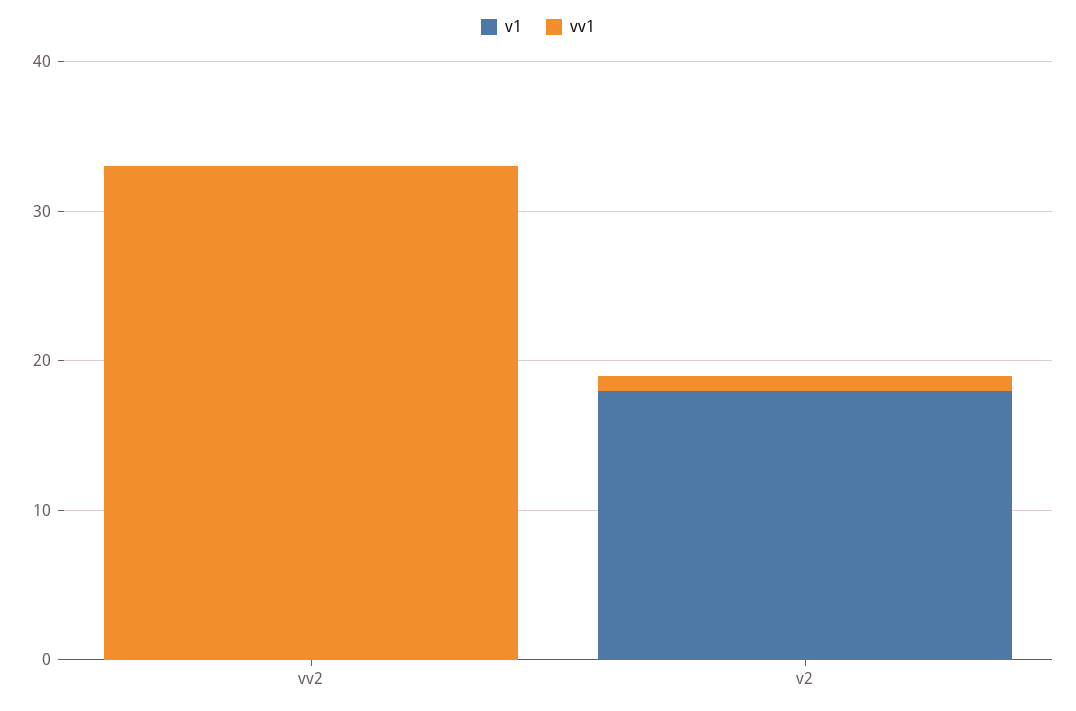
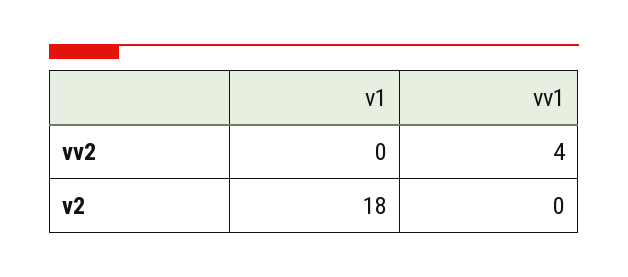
  {
    "v1": {
      "vv2": 0,
      "v2": 18
    },
    "vv1": {
-     "vv2": 33,
+     "vv2": 4,
-     "v2": 1
+     "v2": 0
    }
  }

